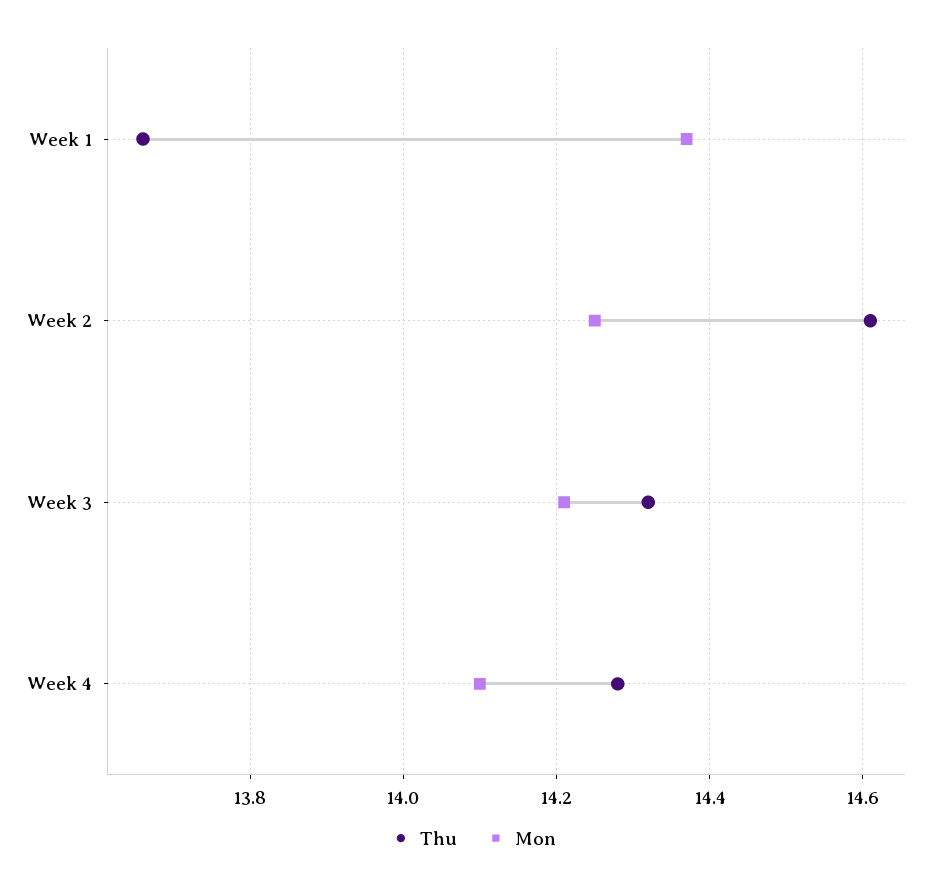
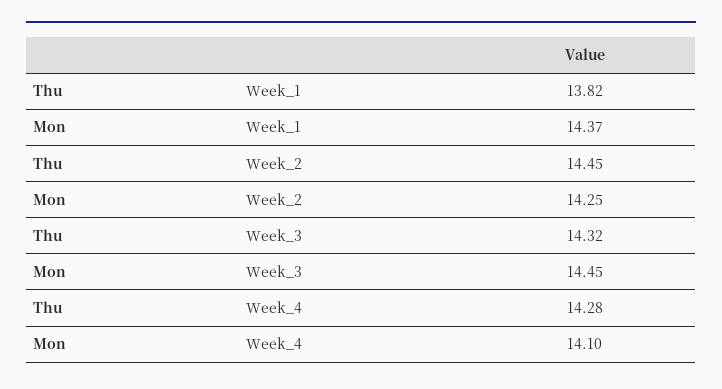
  {
    "Thu": {
-     "Week 1": 13.65,
+     "Week 1": 13.82,
-     "Week 2": 14.6,
+     "Week 2": 14.45,
      "Week 3": 14.32,
      "Week 4": 14.28
    },
    "Mon": {
      "Week 1": 14.37,
      "Week 2": 14.25,
-     "Week 3": 14.2,
+     "Week 3": 14.45,
      "Week 4": 14.1
    }
  }

